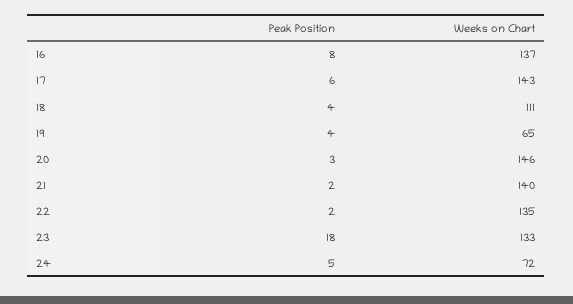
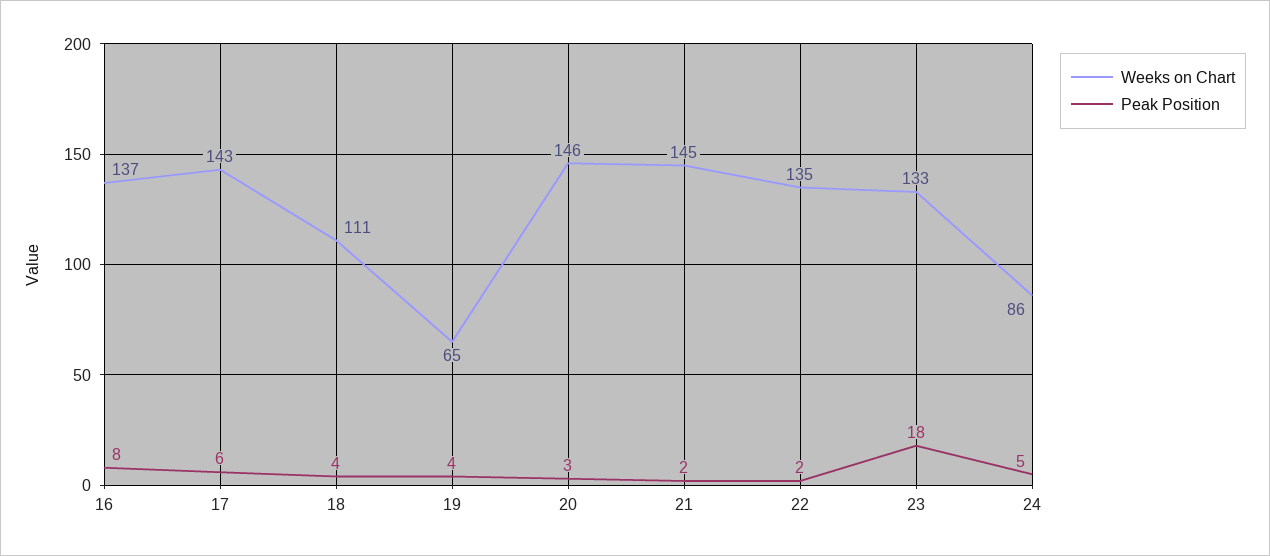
  {
    "Peak Position": {
      "16": 8,
      "17": 6,
      "18": 4,
      "19": 4,
      "20": 3,
      "21": 2,
      "22": 2,
      "23": 18,
      "24": 5
    },
    "Weeks on Chart": {
      "16": 137,
      "17": 143,
      "18": 111,
      "19": 65,
      "20": 146,
-     "21": 140,
+     "21": 145,
      "22": 135,
      "23": 133,
-     "24": 72
+     "24": 86
    }
  }

